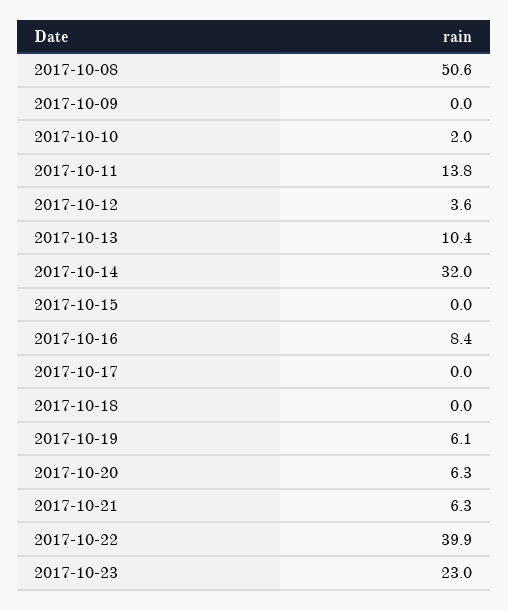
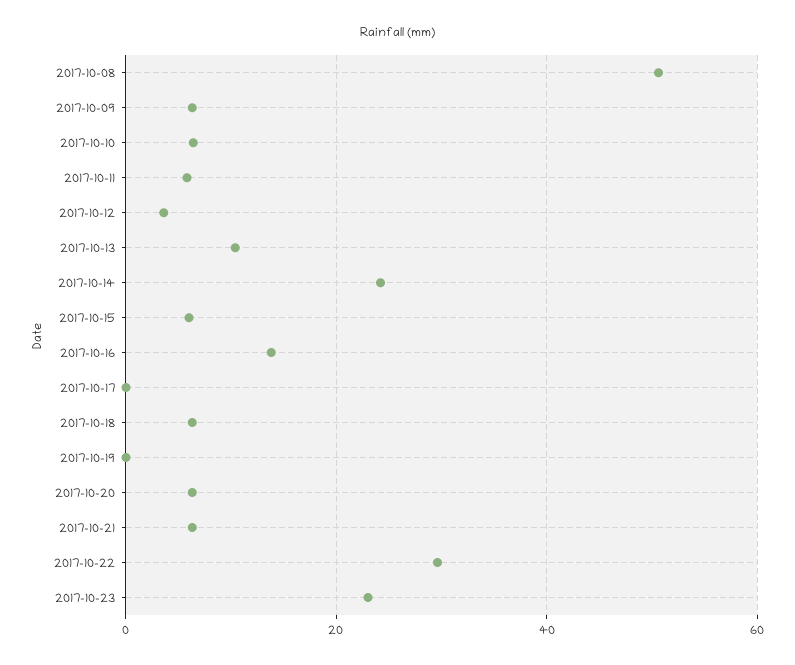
  {
    "2017-10-08": 50.6,
-   "2017-10-09": 0,
+   "2017-10-09": 6,
-   "2017-10-10": 2,
+   "2017-10-10": 6,
-   "2017-10-11": 13.8,
+   "2017-10-11": 6,
    "2017-10-12": 3.6,
    "2017-10-13": 10.4,
-   "2017-10-14": 32,
+   "2017-10-14": 24,
-   "2017-10-15": 0,
+   "2017-10-15": 6,
-   "2017-10-16": 8.4,
+   "2017-10-16": 14,
    "2017-10-17": 0,
-   "2017-10-18": 0,
+   "2017-10-18": 6,
-   "2017-10-19": 6.1,
+   "2017-10-19": 0,
    "2017-10-20": 6.3,
    "2017-10-21": 6.3,
-   "2017-10-22": 39.9,
+   "2017-10-22": 30,
    "2017-10-23": 23
  }

